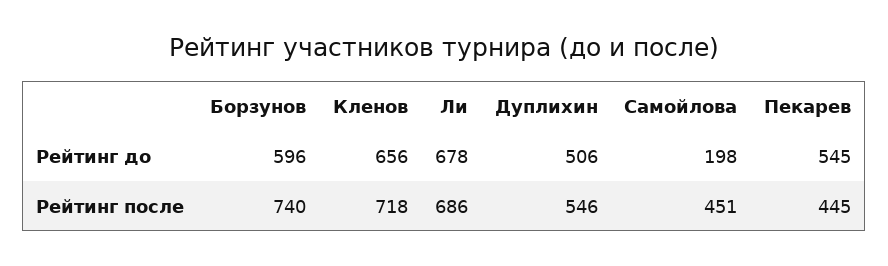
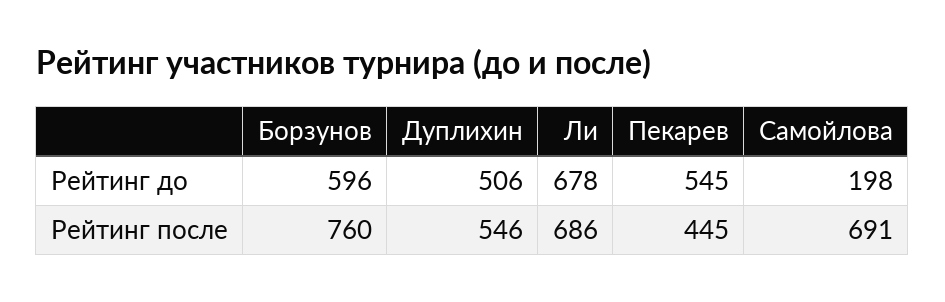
  {
    "Борзунов": {
      "Рейтинг до": 596,
-     "Рейтинг после": 740
+     "Рейтинг после": 760
    },
-   "Кленов": {
-     "Рейтинг до": 656,
-     "Рейтинг после": 718
-   },
    "Ли": {
      "Рейтинг до": 678,
      "Рейтинг после": 686
    },
    "Дуплихин": {
      "Рейтинг до": 506,
      "Рейтинг после": 546
    },
    "Самойлова": {
      "Рейтинг до": 198,
-     "Рейтинг после": 451
+     "Рейтинг после": 691
    },
    "Пекарев": {
      "Рейтинг до": 545,
      "Рейтинг после": 445
    }
  }

